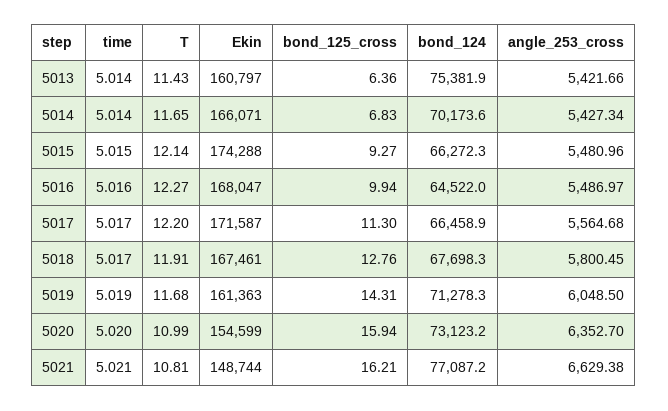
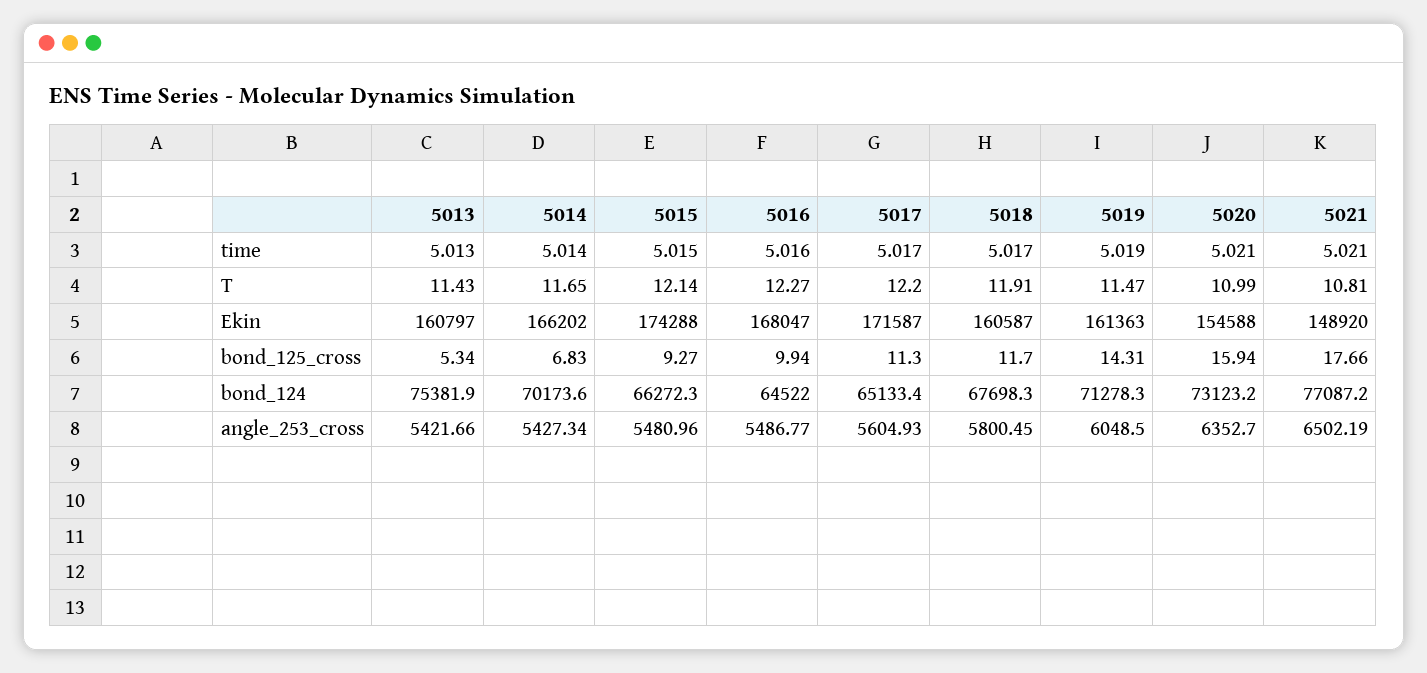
  {
    "time": {
-     "5013": 5.014,
+     "5013": 5.013,
      "5014": 5.014,
      "5015": 5.015,
      "5016": 5.016,
      "5017": 5.017,
      "5018": 5.017,
      "5019": 5.019,
-     "5020": 5.02,
+     "5020": 5.021,
      "5021": 5.021
    },
    "T": {
      "5013": 11.43,
      "5014": 11.65,
      "5015": 12.14,
      "5016": 12.27,
      "5017": 12.2,
      "5018": 11.91,
-     "5019": 11.68,
+     "5019": 11.47,
      "5020": 10.99,
      "5021": 10.81
    },
    "Ekin": {
      "5013": 160797,
-     "5014": 166071,
+     "5014": 166202,
      "5015": 174288,
      "5016": 168047,
      "5017": 171587,
-     "5018": 167461,
+     "5018": 160587,
      "5019": 161363,
-     "5020": 154599,
+     "5020": 154588,
-     "5021": 148744
+     "5021": 148920
    },
    "bond_125_cross": {
-     "5013": 6.36,
+     "5013": 5.34,
      "5014": 6.83,
      "5015": 9.27,
      "5016": 9.94,
      "5017": 11.3,
-     "5018": 12.76,
+     "5018": 11.7,
      "5019": 14.31,
      "5020": 15.94,
-     "5021": 16.21
+     "5021": 17.66
    },
    "bond_124": {
      "5013": 75381.9,
      "5014": 70173.6,
      "5015": 66272.3,
      "5016": 64522,
-     "5017": 66458.9,
+     "5017": 65133.4,
      "5018": 67698.3,
      "5019": 71278.3,
      "5020": 73123.2,
      "5021": 77087.2
    },
    "angle_253_cross": {
      "5013": 5421.66,
      "5014": 5427.34,
      "5015": 5480.96,
-     "5016": 5486.97,
+     "5016": 5486.77,
-     "5017": 5564.68,
+     "5017": 5604.93,
      "5018": 5800.45,
      "5019": 6048.5,
      "5020": 6352.7,
-     "5021": 6629.38
+     "5021": 6502.19
    }
  }

